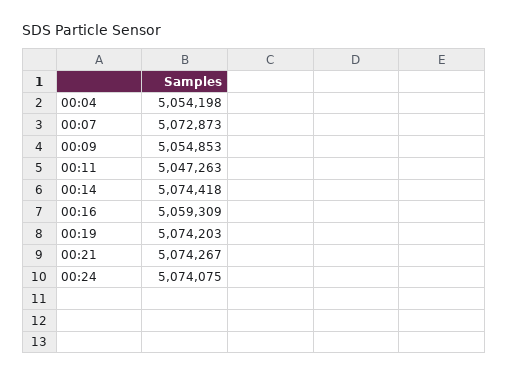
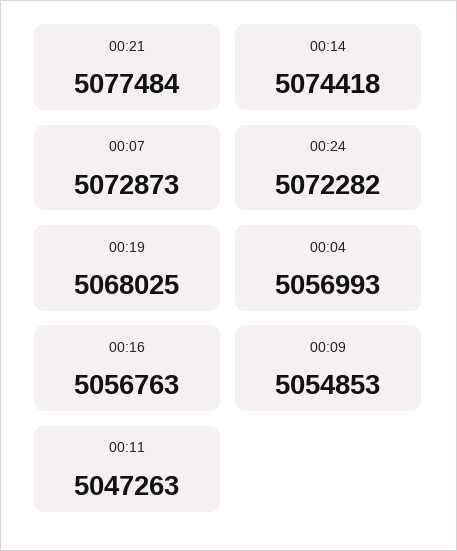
  {
-   "00:04": 5054198,
+   "00:04": 5056993,
    "00:07": 5072873,
    "00:09": 5054853,
    "00:11": 5047263,
    "00:14": 5074418,
-   "00:16": 5059309,
+   "00:16": 5056763,
-   "00:19": 5074203,
+   "00:19": 5068025,
-   "00:21": 5074267,
+   "00:21": 5077484,
-   "00:24": 5074075
+   "00:24": 5072282
  }

